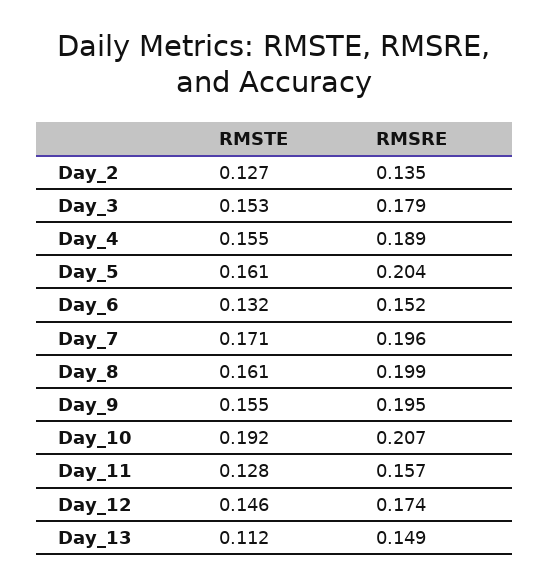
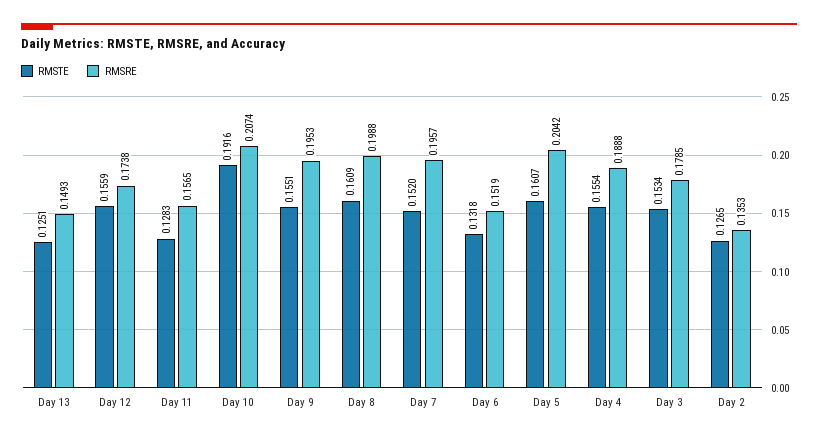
  {
    "RMSTE": {
      "Day_2": 0.1265,
      "Day_3": 0.1534,
      "Day_4": 0.1554,
      "Day_5": 0.1607,
      "Day_6": 0.1318,
-     "Day_7": 0.171,
+     "Day_7": 0.152,
      "Day_8": 0.1609,
      "Day_9": 0.1551,
      "Day_10": 0.1916,
      "Day_11": 0.1283,
-     "Day_12": 0.146,
+     "Day_12": 0.1559,
-     "Day_13": 0.112
+     "Day_13": 0.1251
    },
    "RMSRE": {
      "Day_2": 0.1353,
      "Day_3": 0.1785,
      "Day_4": 0.1888,
      "Day_5": 0.2042,
      "Day_6": 0.1519,
      "Day_7": 0.1957,
      "Day_8": 0.1988,
      "Day_9": 0.1953,
      "Day_10": 0.2074,
      "Day_11": 0.1565,
      "Day_12": 0.1738,
      "Day_13": 0.1493
    }
  }

